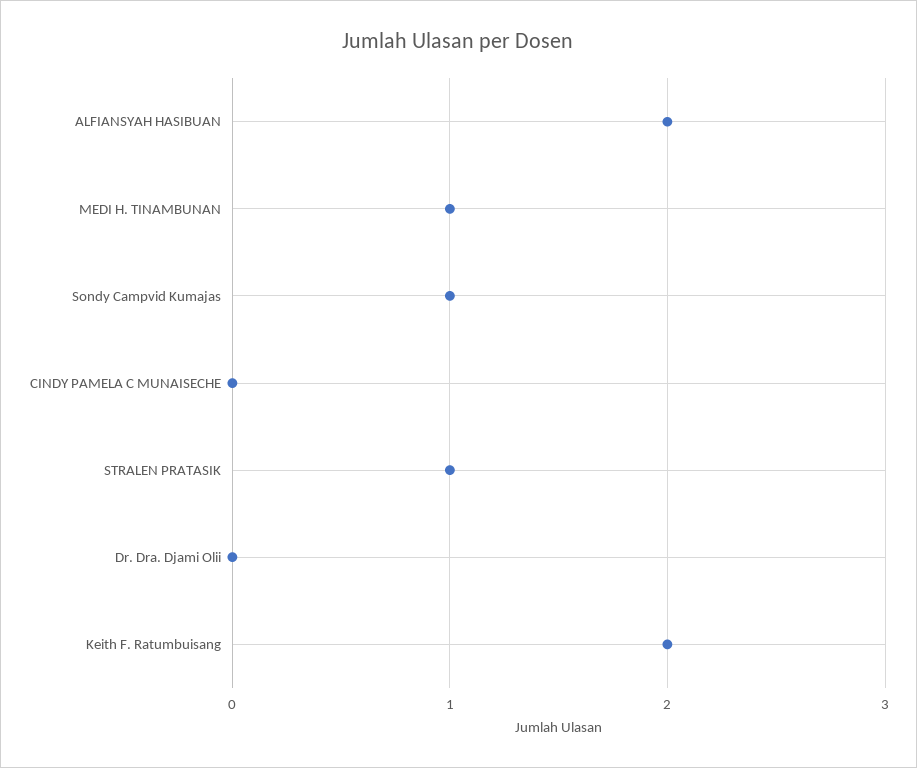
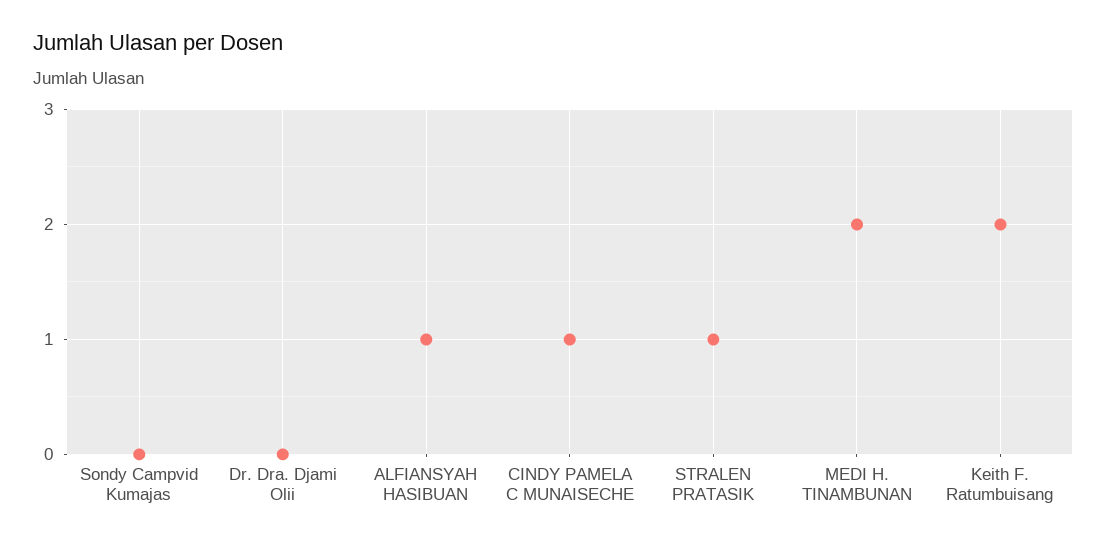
  {
-   "ALFIANSYAH HASIBUAN": 2,
+   "ALFIANSYAH HASIBUAN": 1,
-   "MEDI H. TINAMBUNAN": 1,
+   "MEDI H. TINAMBUNAN": 2,
-   "Sondy Campvid Kumajas": 1,
+   "Sondy Campvid Kumajas": 0,
-   "CINDY PAMELA C MUNAISECHE": 0,
+   "CINDY PAMELA C MUNAISECHE": 1,
    "STRALEN PRATASIK": 1,
    "Dr. Dra. Djami Olii": 0,
    "Keith F. Ratumbuisang": 2
  }

